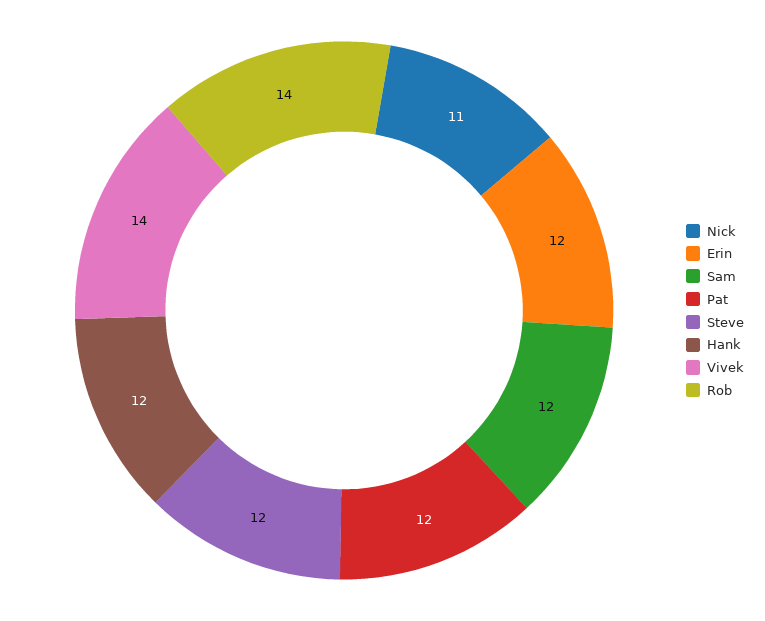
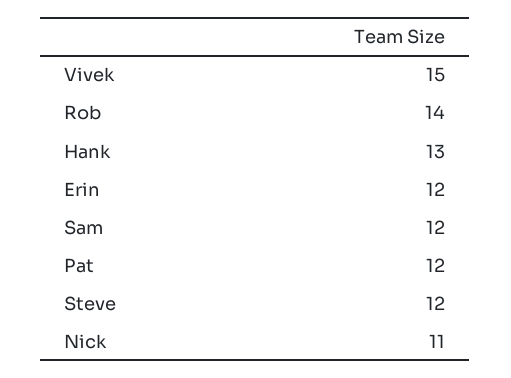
  {
    "Nick": 11,
    "Erin": 12,
    "Sam": 12,
    "Pat": 12,
    "Steve": 12,
-   "Hank": 12,
+   "Hank": 13,
-   "Vivek": 14,
+   "Vivek": 15,
    "Rob": 14
  }

